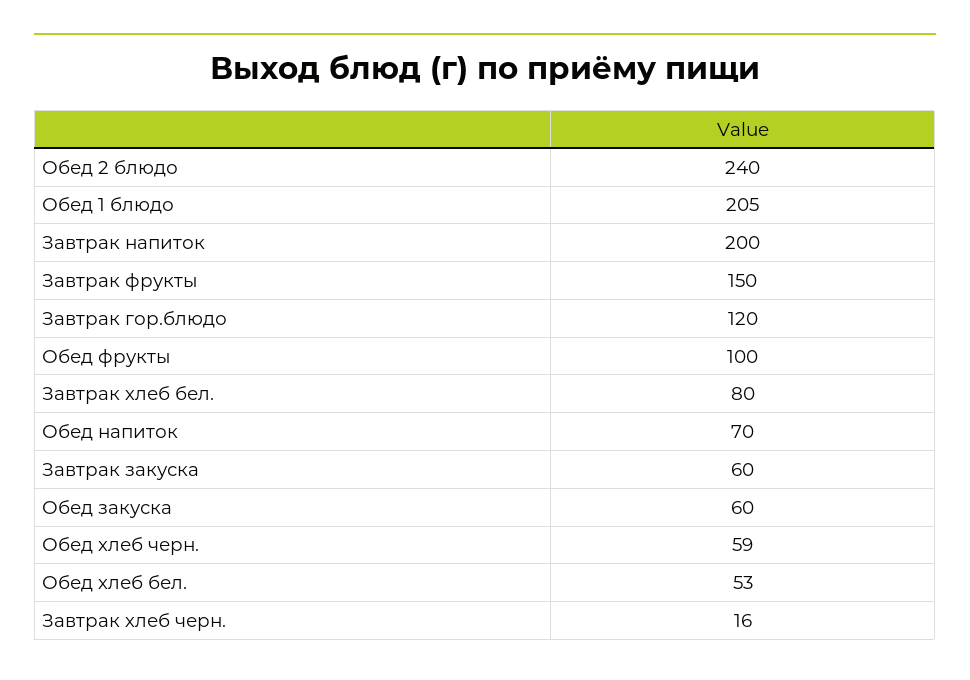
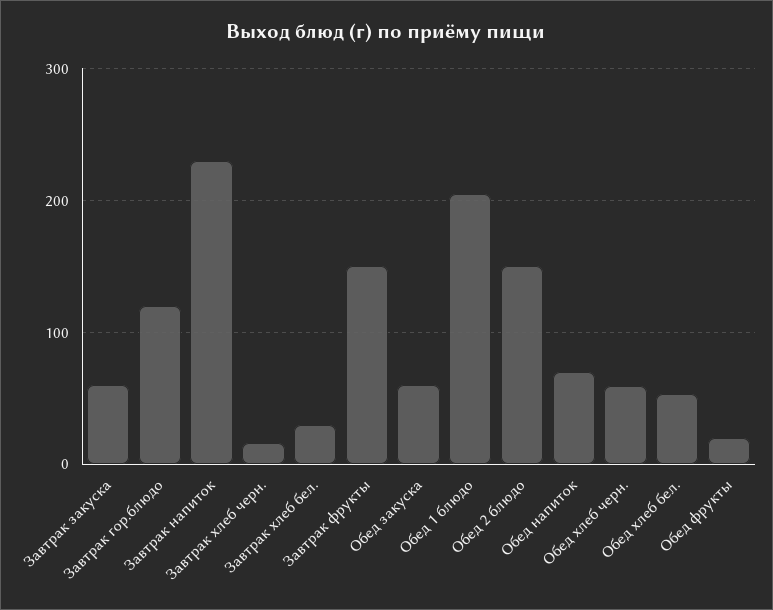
  {
-   "Обед 2 блюдо": 240,
+   "Обед 2 блюдо": 150,
    "Обед 1 блюдо": 205,
-   "Завтрак напиток": 200,
+   "Завтрак напиток": 230,
    "Завтрак фрукты": 150,
    "Завтрак гор.блюдо": 120,
-   "Обед фрукты": 100,
+   "Обед фрукты": 20,
-   "Завтрак хлеб бел.": 80,
+   "Завтрак хлеб бел.": 30,
    "Обед напиток": 70,
    "Завтрак закуска": 60,
    "Обед закуска": 60,
    "Обед хлеб черн.": 59,
    "Обед хлеб бел.": 53,
    "Завтрак хлеб черн.": 16
  }

